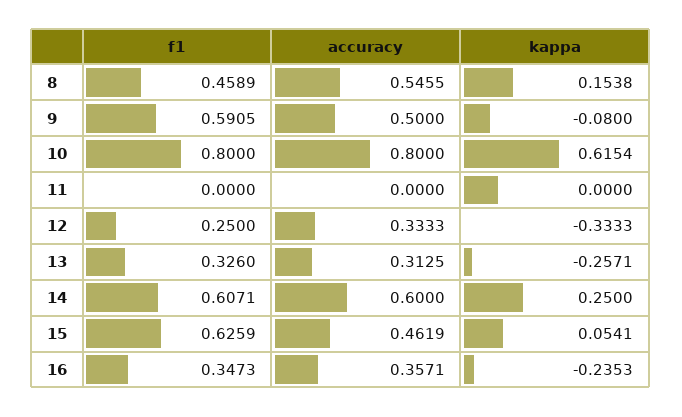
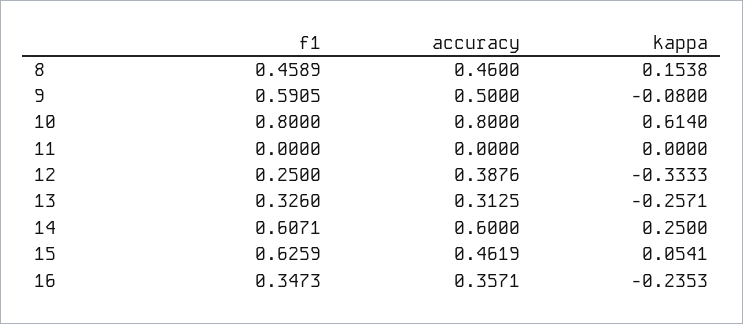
  {
    "f1": {
      "8": 0.4589,
      "9": 0.5905,
      "10": 0.8,
      "11": 0,
      "12": 0.25,
      "13": 0.326,
      "14": 0.6071,
      "15": 0.6259,
      "16": 0.3473
    },
    "accuracy": {
-     "8": 0.5455,
+     "8": 0.46,
      "9": 0.5,
      "10": 0.8,
      "11": 0,
-     "12": 0.3333,
+     "12": 0.3876,
      "13": 0.3125,
      "14": 0.6,
      "15": 0.4619,
      "16": 0.3571
    },
    "kappa": {
      "8": 0.1538,
      "9": -0.08,
-     "10": 0.6154,
+     "10": 0.614,
      "11": 0,
      "12": -0.3333,
      "13": -0.2571,
      "14": 0.25,
      "15": 0.0541,
      "16": -0.2353
    }
  }

